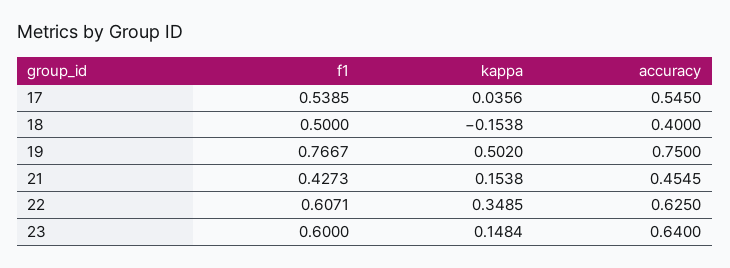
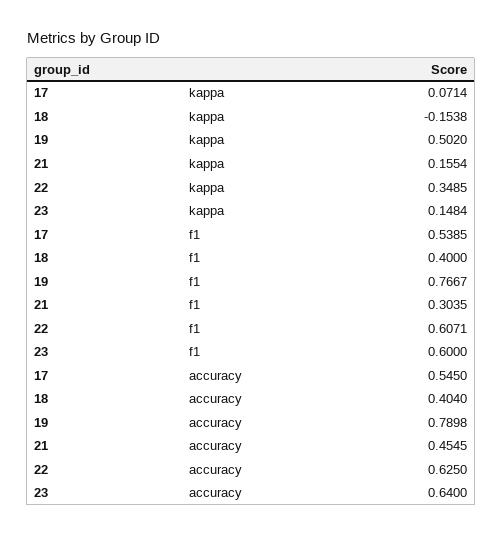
  {
    "f1": {
      "17": 0.5385,
-     "18": 0.5,
+     "18": 0.4,
      "19": 0.7667,
-     "21": 0.4273,
+     "21": 0.3035,
      "22": 0.6071,
      "23": 0.6
    },
    "kappa": {
-     "17": 0.0356,
+     "17": 0.0714,
      "18": -0.1538,
      "19": 0.502,
-     "21": 0.1538,
+     "21": 0.1554,
      "22": 0.3485,
      "23": 0.1484
    },
    "accuracy": {
      "17": 0.545,
-     "18": 0.4,
+     "18": 0.404,
-     "19": 0.75,
+     "19": 0.7898,
      "21": 0.4545,
      "22": 0.625,
      "23": 0.64
    }
  }

